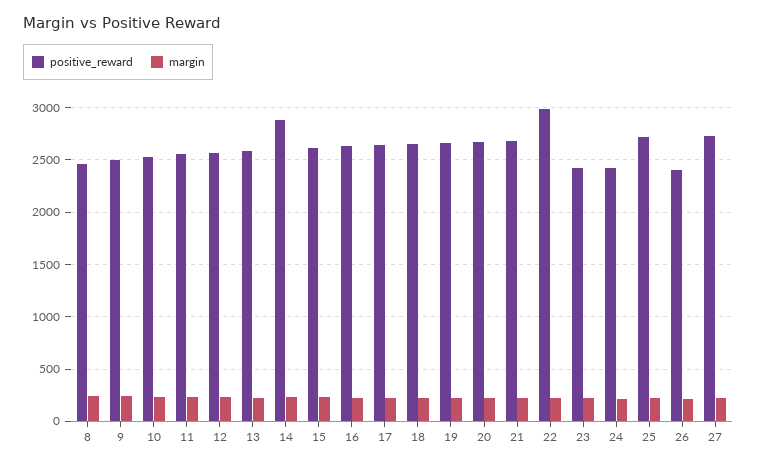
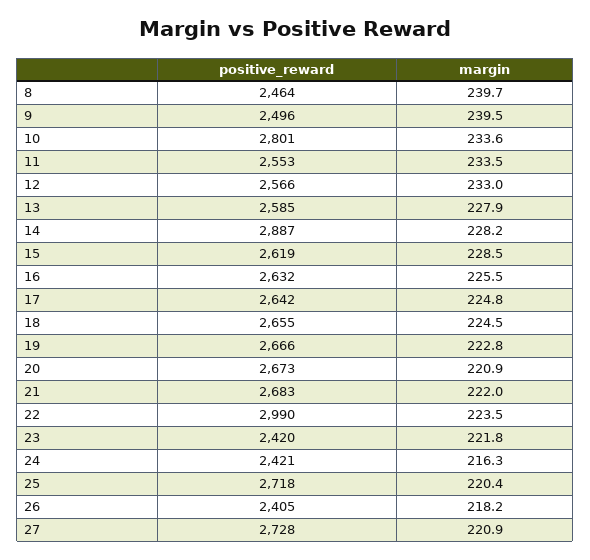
  {
    "positive_reward": {
      "8": 2464,
      "9": 2496,
-     "10": 2500,
+     "10": 2801,
      "11": 2553,
      "12": 2566,
      "13": 2585,
      "14": 2887,
      "15": 2619,
      "16": 2632,
      "17": 2642,
      "18": 2655,
      "19": 2666,
      "20": 2673,
      "21": 2683,
      "22": 2990,
      "23": 2420,
      "24": 2421,
      "25": 2718,
      "26": 2405,
      "27": 2728
    },
    "margin": {
      "8": 239.7,
      "9": 239.5,
      "10": 233.6,
      "11": 233.5,
      "12": 233,
      "13": 227.9,
      "14": 228.2,
      "15": 228.5,
      "16": 225.5,
      "17": 224.8,
      "18": 224.5,
      "19": 222.8,
      "20": 220.9,
      "21": 222,
      "22": 223.5,
      "23": 221.8,
      "24": 216.3,
      "25": 220.4,
      "26": 218.2,
      "27": 220.9
    }
  }

